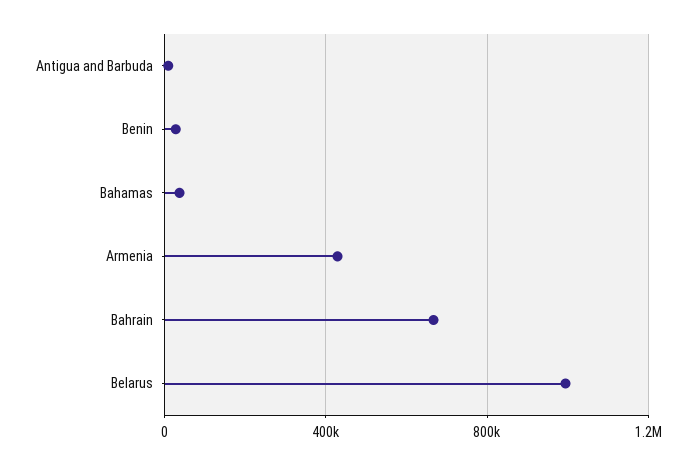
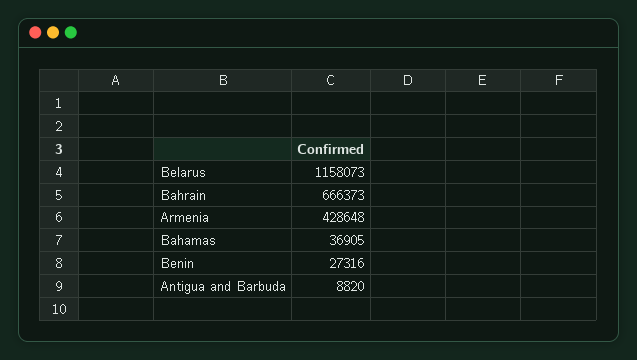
  {
    "Antigua and Barbuda": 8820,
    "Benin": 27316,
    "Bahamas": 36905,
    "Armenia": 428648,
    "Bahrain": 666373,
-   "Belarus": 1000000
+   "Belarus": 1158073
  }

